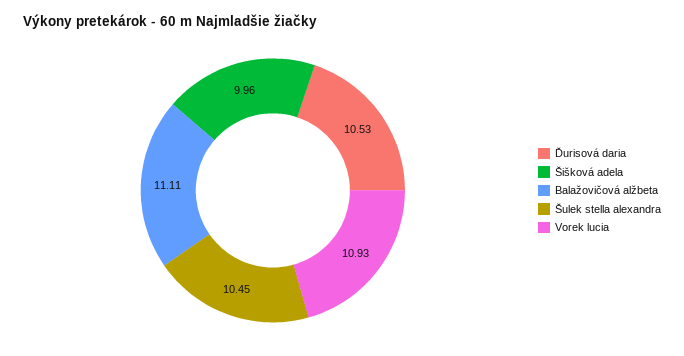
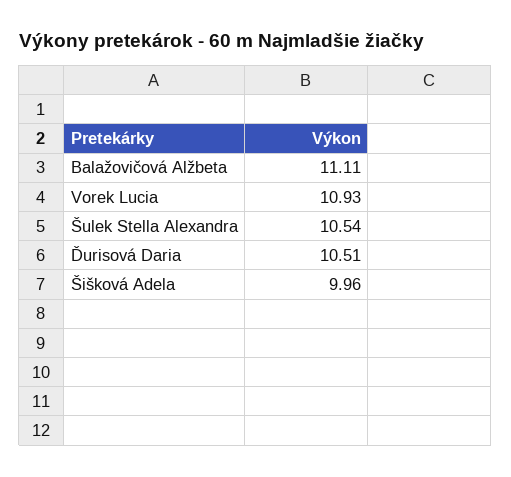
  {
-   "Ďurisová daria": 10.53,
+   "Ďurisová daria": 10.51,
    "Šišková adela": 9.96,
    "Balažovičová alžbeta": 11.11,
-   "Šulek stella alexandra": 10.45,
+   "Šulek stella alexandra": 10.54,
    "Vorek lucia": 10.93
  }

